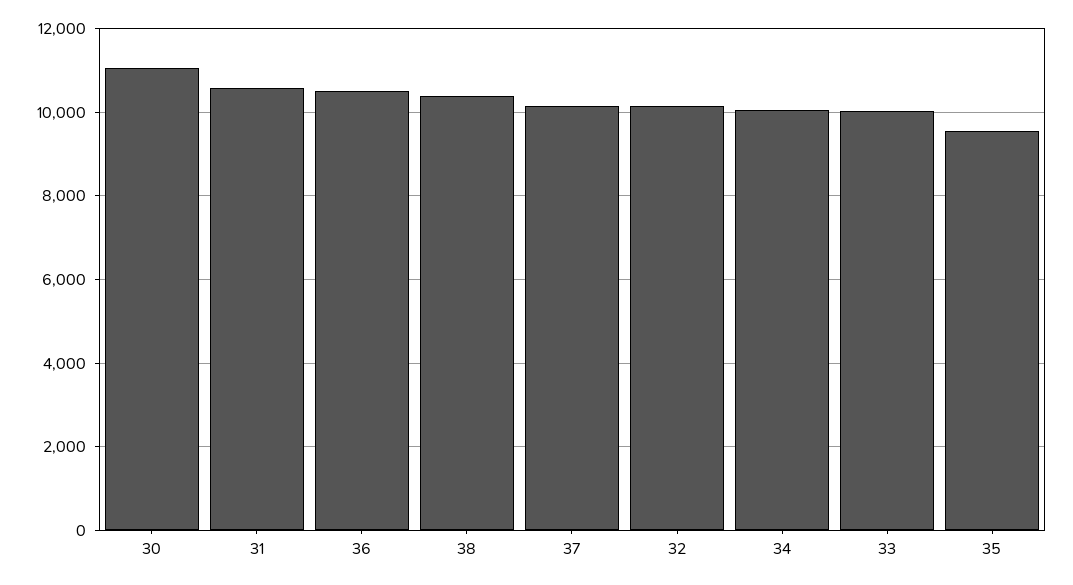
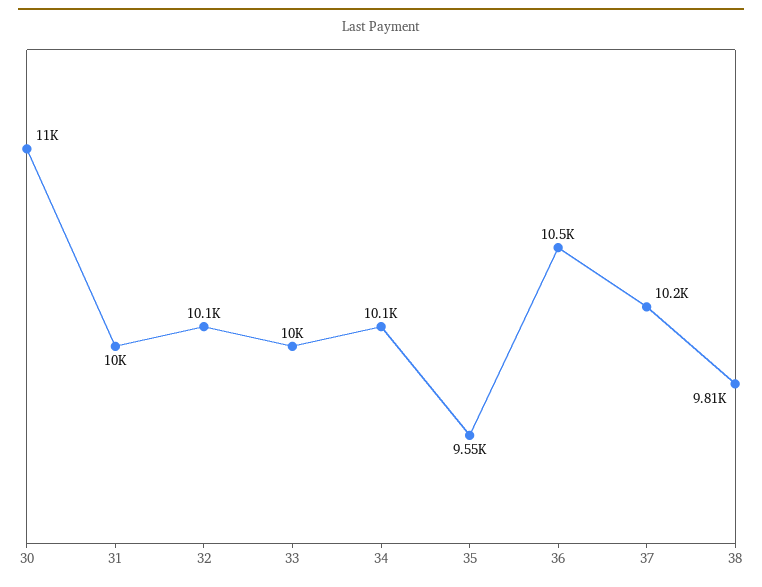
  {
    "30": 11000,
-   "31": 10600,
+   "31": 10000,
    "36": 10500,
-   "38": 10400,
+   "38": 9810,
    "37": 10200,
    "32": 10100,
    "34": 10100,
    "33": 10000,
    "35": 9550
  }

